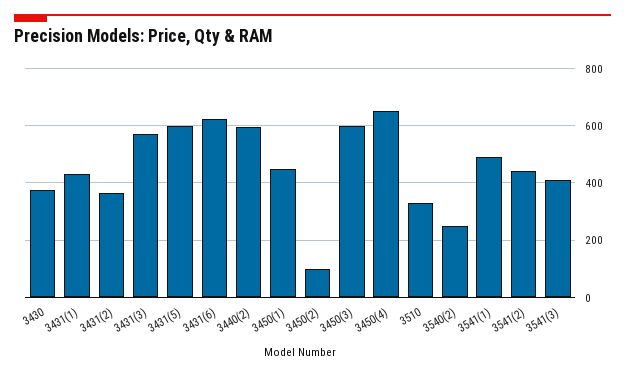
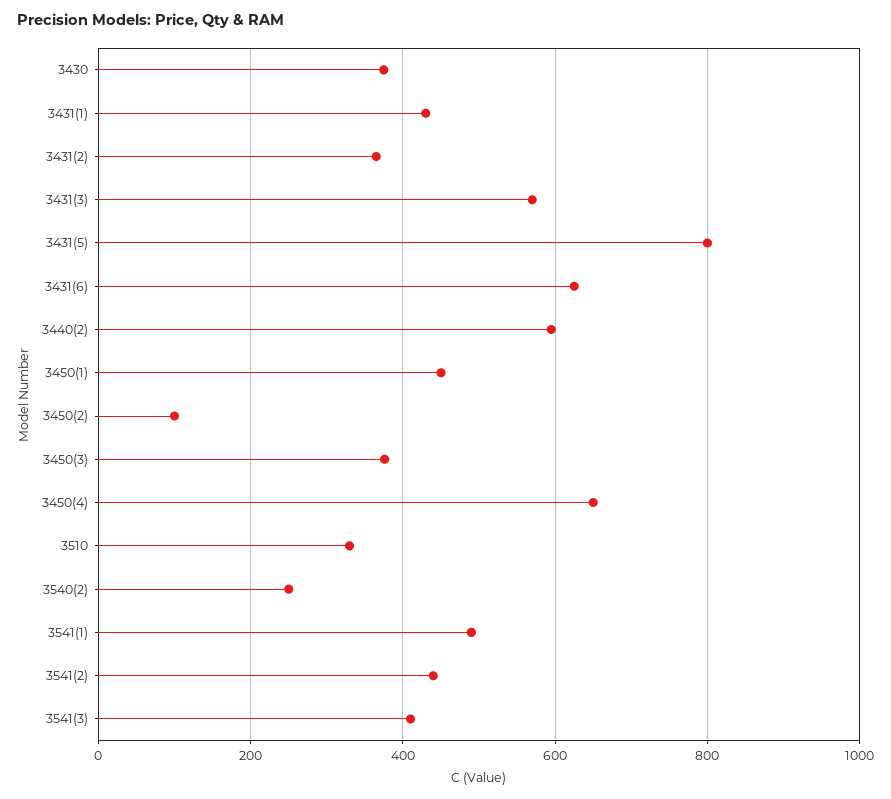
  {
    "3430": 380,
    "3431(1)": 440,
    "3431(2)": 360,
    "3431(3)": 580,
-   "3431(5)": 600,
+   "3431(5)": 800,
    "3431(6)": 620,
    "3440(2)": 600,
    "3450(1)": 460,
    "3450(2)": 100,
-   "3450(3)": 600,
+   "3450(3)": 380,
    "3450(4)": 660,
    "3510": 340,
    "3540(2)": 260,
    "3541(1)": 500,
    "3541(2)": 440,
    "3541(3)": 420
  }

